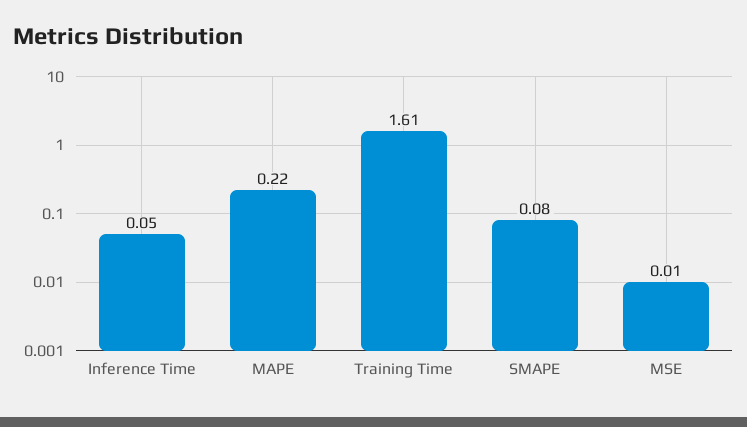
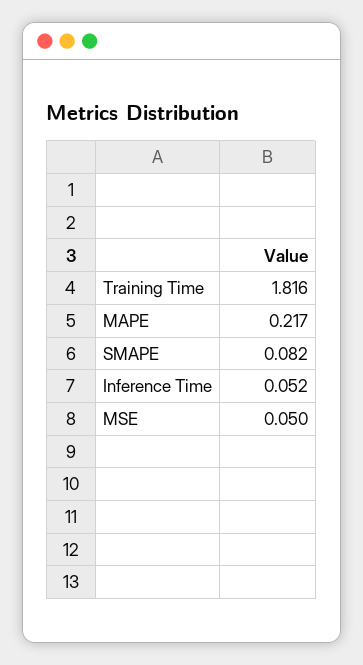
  {
    "Inference Time": 0.052,
    "MAPE": 0.217,
-   "Training Time": 1.61,
+   "Training Time": 1.816,
    "SMAPE": 0.082,
-   "MSE": 0.01
+   "MSE": 0.05
  }

